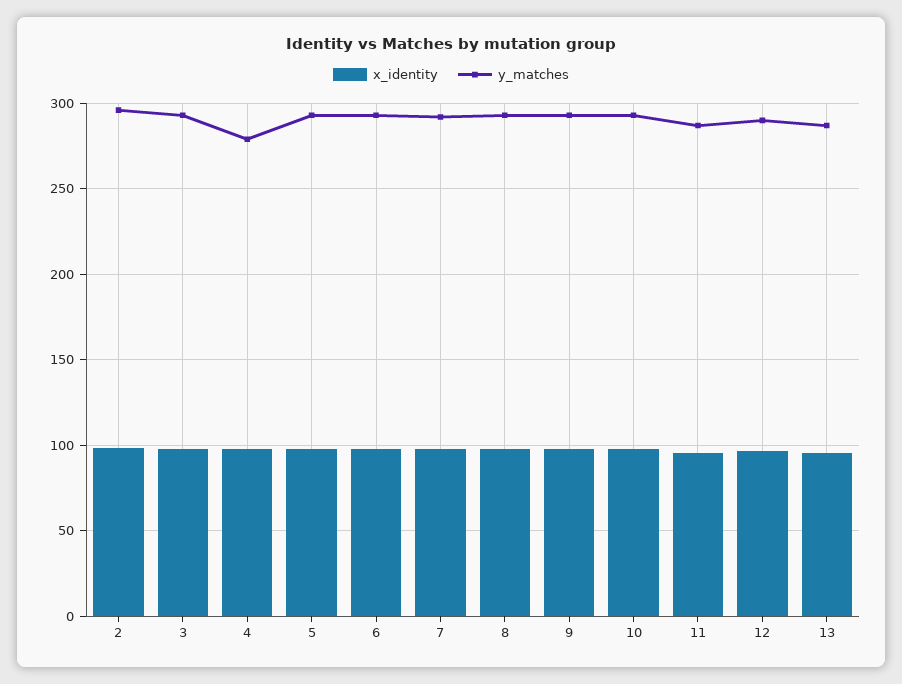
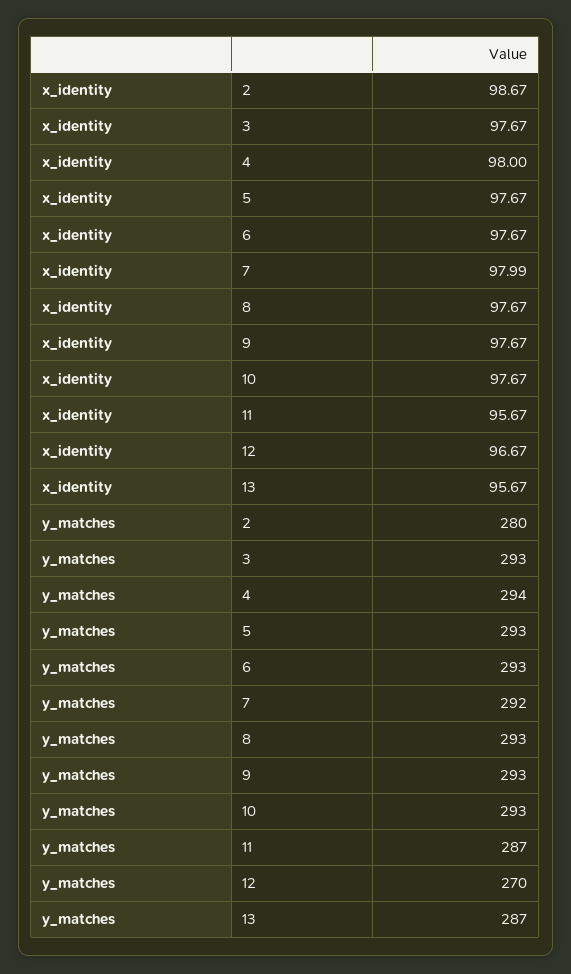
  {
    "x_identity": {
      "2": 98.67,
      "3": 97.67,
      "4": 98,
      "5": 97.67,
      "6": 97.67,
      "7": 97.99,
      "8": 97.67,
      "9": 97.67,
      "10": 97.67,
      "11": 95.67,
      "12": 96.67,
      "13": 95.67
    },
    "y_matches": {
-     "2": 295,
+     "2": 280,
      "3": 293,
-     "4": 280,
+     "4": 294,
      "5": 293,
      "6": 293,
      "7": 292,
      "8": 293,
      "9": 293,
      "10": 293,
      "11": 287,
-     "12": 290,
+     "12": 270,
      "13": 287
    }
  }

